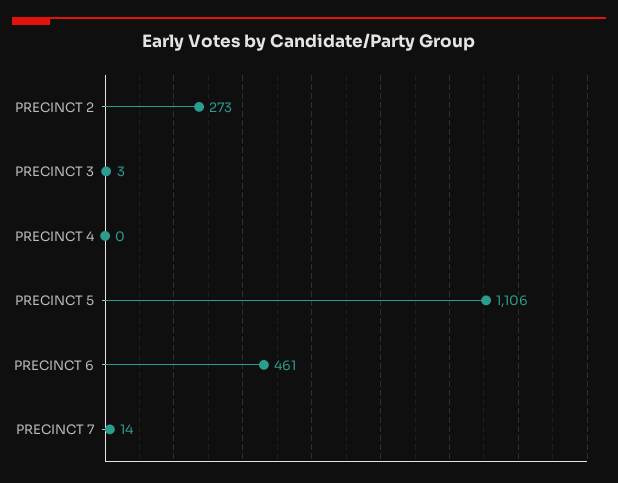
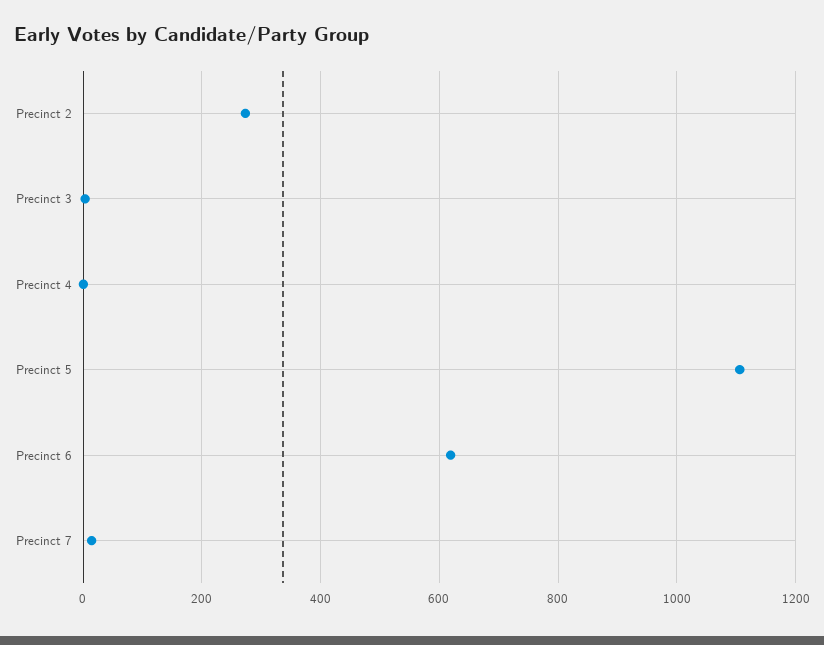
  {
    "PRECINCT 2": 273,
    "PRECINCT 3": 3,
    "PRECINCT 4": 0,
    "PRECINCT 5": 1106,
-   "PRECINCT 6": 461,
+   "PRECINCT 6": 620,
    "PRECINCT 7": 14
  }

